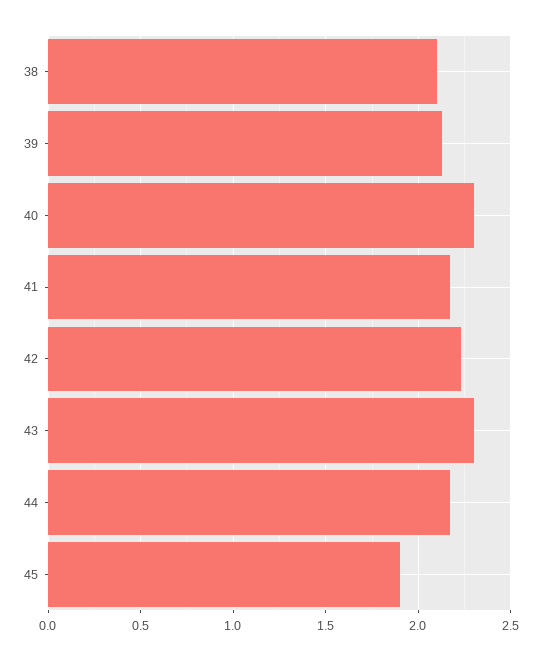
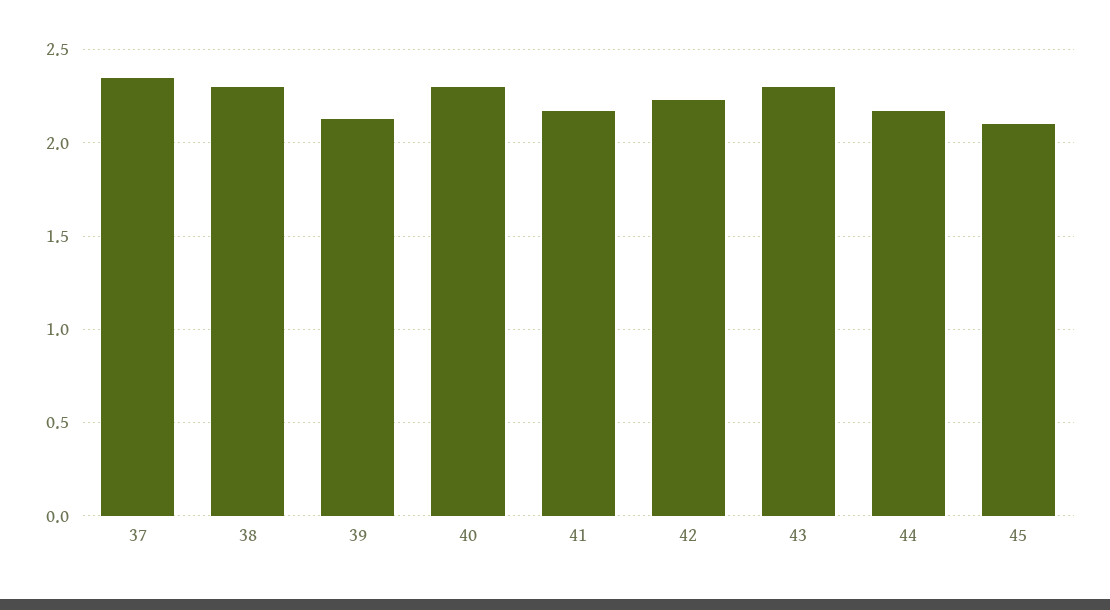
  {
-   "38": 2.1,
+   "38": 2.3,
    "39": 2.15,
    "40": 2.3,
    "41": 2.15,
    "42": 2.25,
    "43": 2.3,
    "44": 2.15,
-   "45": 1.9
+   "45": 2.1,
+   "37": 2.35
  }

